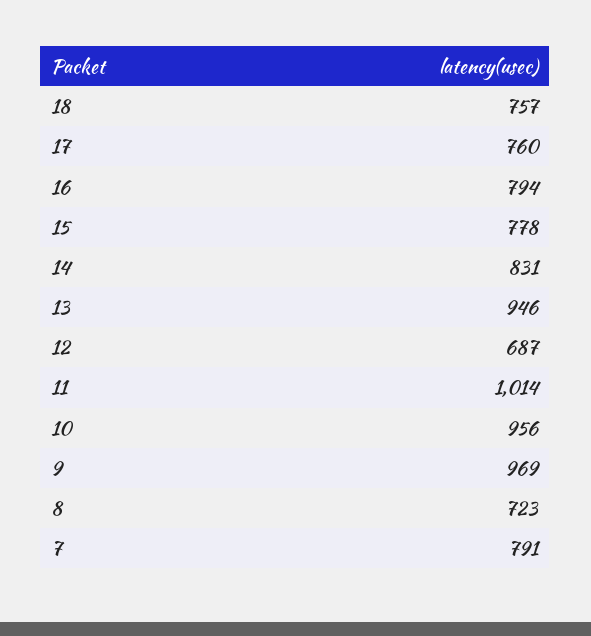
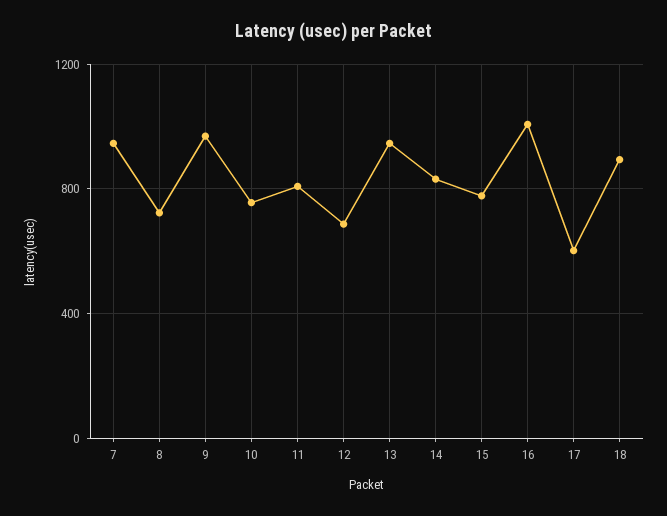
  {
-   "18": 757,
+   "18": 900,
-   "17": 760,
+   "17": 600,
-   "16": 794,
+   "16": 1000,
    "15": 778,
    "14": 831,
    "13": 946,
    "12": 687,
-   "11": 1014,
+   "11": 800,
-   "10": 956,
+   "10": 750,
    "9": 969,
    "8": 723,
-   "7": 791
+   "7": 950
  }

